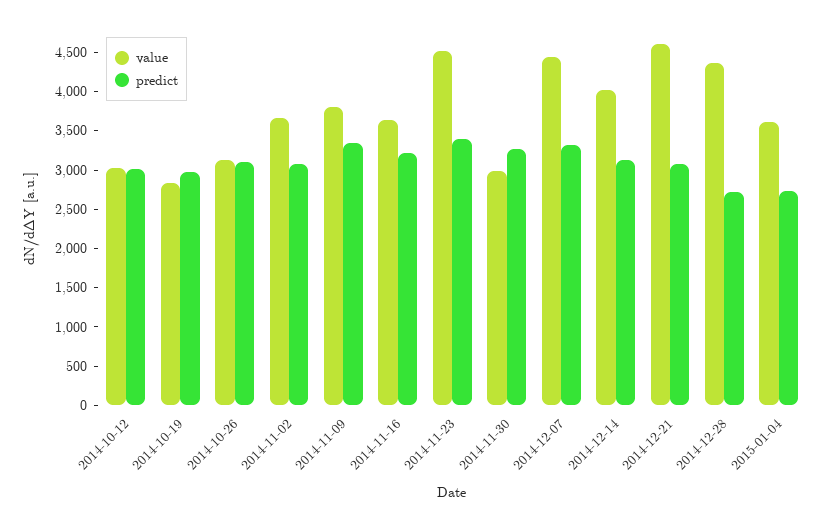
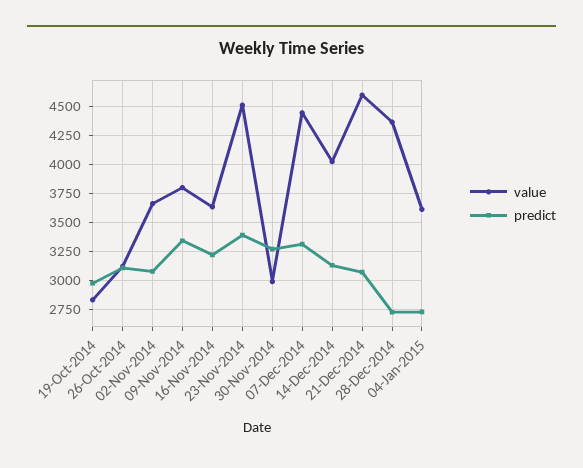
  {
    "value": {
-     "2014-10-12": 3000,
      "2014-10-19": 2750,
      "2014-10-26": 3000,
      "2014-11-02": 3750,
      "2014-11-09": 3750,
      "2014-11-16": 3750,
      "2014-11-23": 4500,
      "2014-11-30": 3000,
      "2014-12-07": 4500,
      "2014-12-14": 4000,
      "2014-12-21": 4500,
      "2014-12-28": 4250,
      "2015-01-04": 3500
    },
    "predict": {
-     "2014-10-12": 3000,
      "2014-10-19": 3000,
      "2014-10-26": 3000,
      "2014-11-02": 3000,
      "2014-11-09": 3250,
      "2014-11-16": 3250,
      "2014-11-23": 3500,
      "2014-11-30": 3250,
      "2014-12-07": 3250,
      "2014-12-14": 3250,
      "2014-12-21": 3000,
      "2014-12-28": 2750,
      "2015-01-04": 2750
    }
  }

